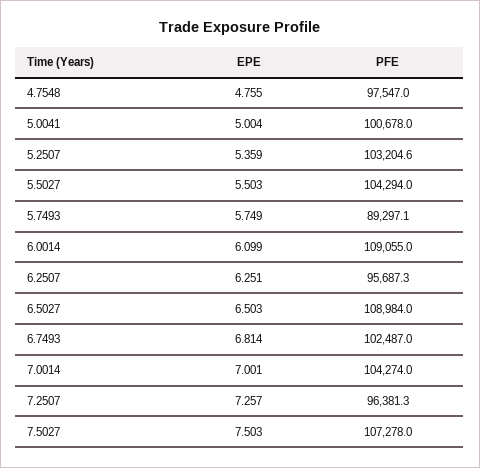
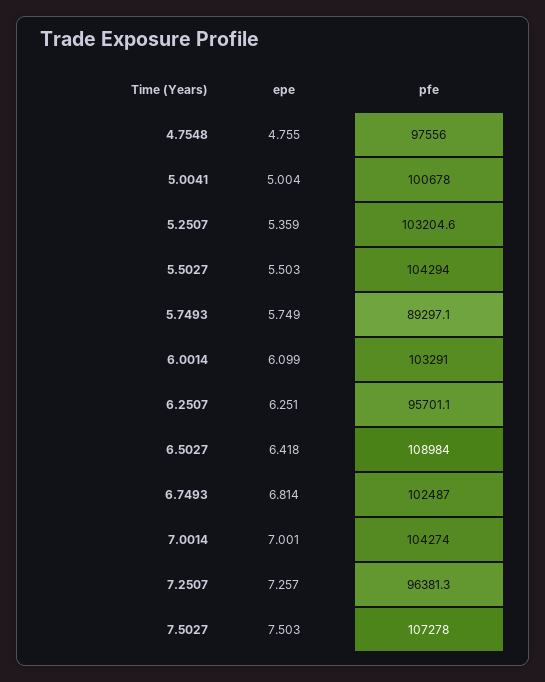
  {
    "EPE": {
      "4.7548": 4.755,
      "5.0041": 5.004,
      "5.2507": 5.359,
      "5.5027": 5.503,
      "5.7493": 5.749,
      "6.0014": 6.099,
      "6.2507": 6.251,
-     "6.5027": 6.503,
+     "6.5027": 6.418,
      "6.7493": 6.814,
      "7.0014": 7.001,
      "7.2507": 7.257,
      "7.5027": 7.503
    },
    "PFE": {
-     "4.7548": 97547,
+     "4.7548": 97556,
      "5.0041": 100678,
      "5.2507": 103204.6,
      "5.5027": 104294,
      "5.7493": 89297.1,
-     "6.0014": 109055,
+     "6.0014": 103291,
-     "6.2507": 95687.3,
+     "6.2507": 95701.1,
      "6.5027": 108984,
      "6.7493": 102487,
      "7.0014": 104274,
      "7.2507": 96381.3,
      "7.5027": 107278
    }
  }

